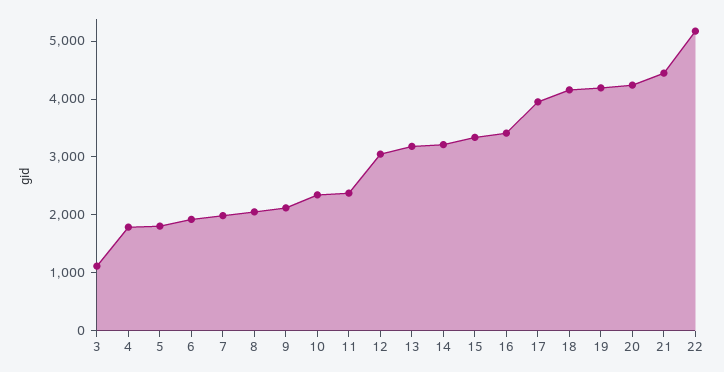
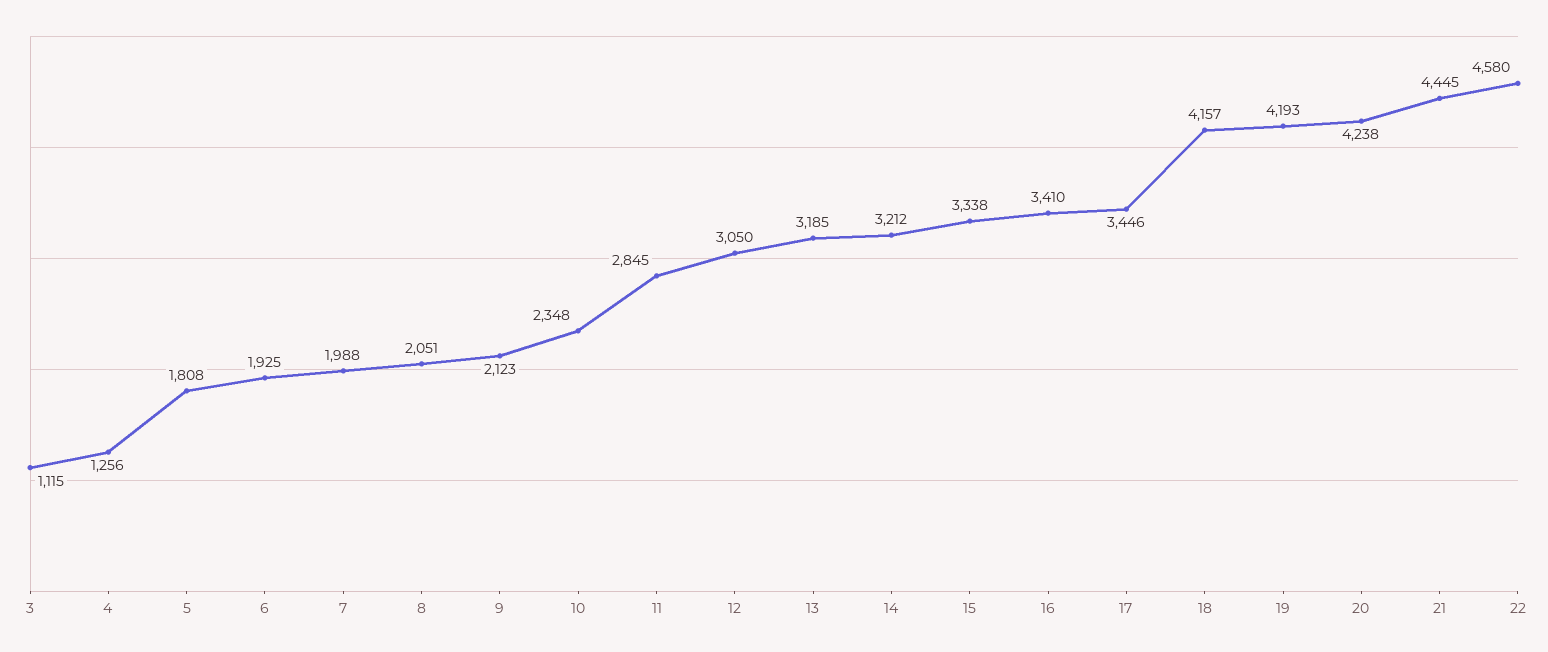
  {
    "3": 1115,
-   "4": 1800,
+   "4": 1256,
    "5": 1808,
    "6": 1925,
    "7": 1988,
    "8": 2051,
    "9": 2123,
    "10": 2348,
-   "11": 2400,
+   "11": 2845,
    "12": 3050,
    "13": 3185,
    "14": 3212,
    "15": 3338,
    "16": 3410,
-   "17": 4000,
+   "17": 3446,
    "18": 4157,
    "19": 4193,
    "20": 4238,
    "21": 4445,
-   "22": 5200
+   "22": 4580
  }

